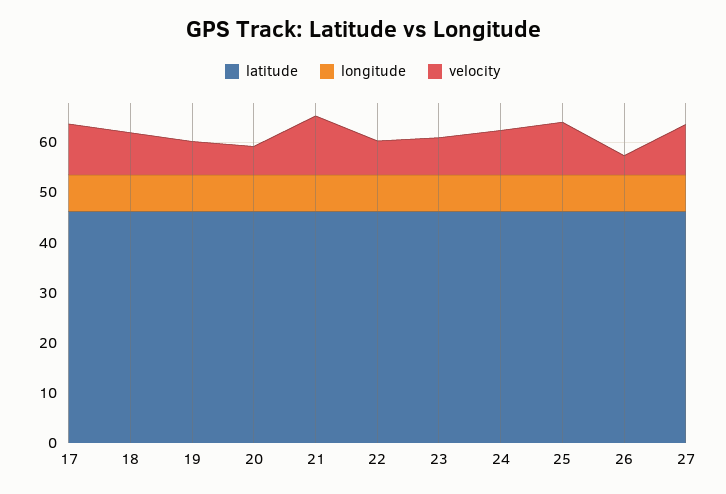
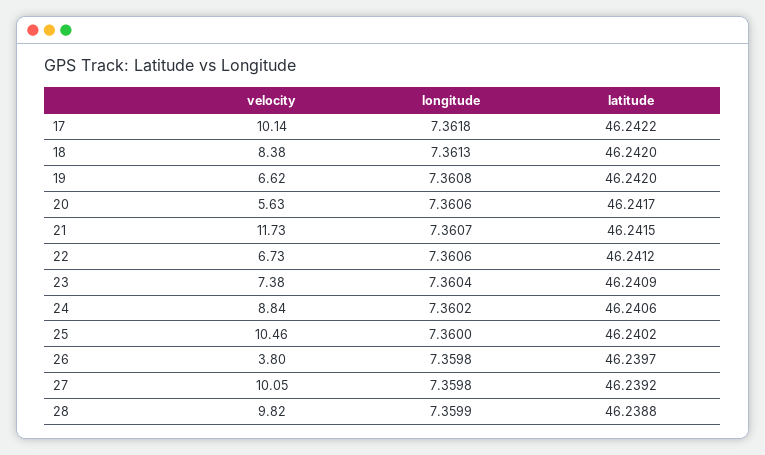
  {
    "latitude": {
      "17": 46.2422,
      "18": 46.242,
      "19": 46.242,
      "20": 46.2417,
      "21": 46.2415,
      "22": 46.2412,
      "23": 46.2409,
      "24": 46.2406,
      "25": 46.2402,
      "26": 46.2397,
-     "27": 46.2392
+     "27": 46.2392,
+     "28": 46.2388
    },
    "longitude": {
      "17": 7.3618,
      "18": 7.3613,
      "19": 7.3608,
      "20": 7.3606,
      "21": 7.3607,
      "22": 7.3606,
      "23": 7.3604,
      "24": 7.3602,
      "25": 7.36,
      "26": 7.3598,
-     "27": 7.3598
+     "27": 7.3598,
+     "28": 7.3599
    },
    "velocity": {
      "17": 10.14,
      "18": 8.38,
      "19": 6.62,
      "20": 5.63,
      "21": 11.73,
      "22": 6.73,
      "23": 7.38,
      "24": 8.84,
      "25": 10.46,
      "26": 3.8,
-     "27": 10.05
+     "27": 10.05,
+     "28": 9.82
    }
  }

